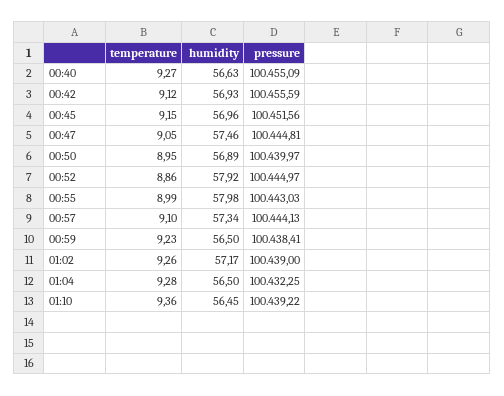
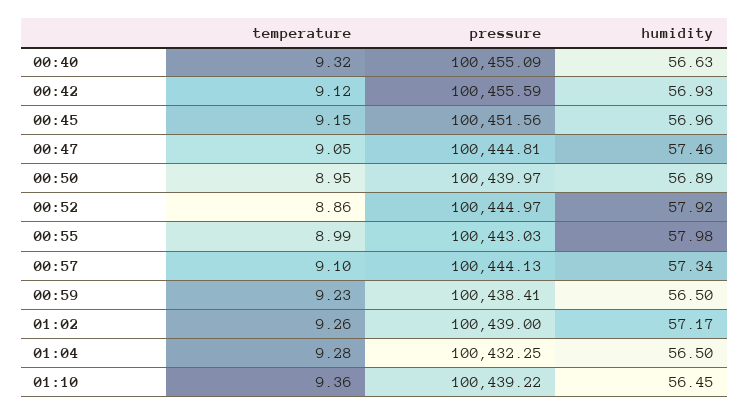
  {
    "temperature": {
-     "00:40": 9.27,
+     "00:40": 9.32,
      "00:42": 9.12,
      "00:45": 9.15,
      "00:47": 9.05,
      "00:50": 8.95,
      "00:52": 8.86,
      "00:55": 8.99,
      "00:57": 9.1,
      "00:59": 9.23,
      "01:02": 9.26,
      "01:04": 9.28,
      "01:10": 9.36
    },
    "humidity": {
      "00:40": 56.63,
      "00:42": 56.93,
      "00:45": 56.96,
      "00:47": 57.46,
      "00:50": 56.89,
      "00:52": 57.92,
      "00:55": 57.98,
      "00:57": 57.34,
      "00:59": 56.5,
      "01:02": 57.17,
      "01:04": 56.5,
      "01:10": 56.45
    },
    "pressure": {
      "00:40": 100455.09,
      "00:42": 100455.59,
      "00:45": 100451.56,
      "00:47": 100444.81,
      "00:50": 100439.97,
      "00:52": 100444.97,
      "00:55": 100443.03,
      "00:57": 100444.13,
      "00:59": 100438.41,
      "01:02": 100439,
      "01:04": 100432.25,
      "01:10": 100439.22
    }
  }

